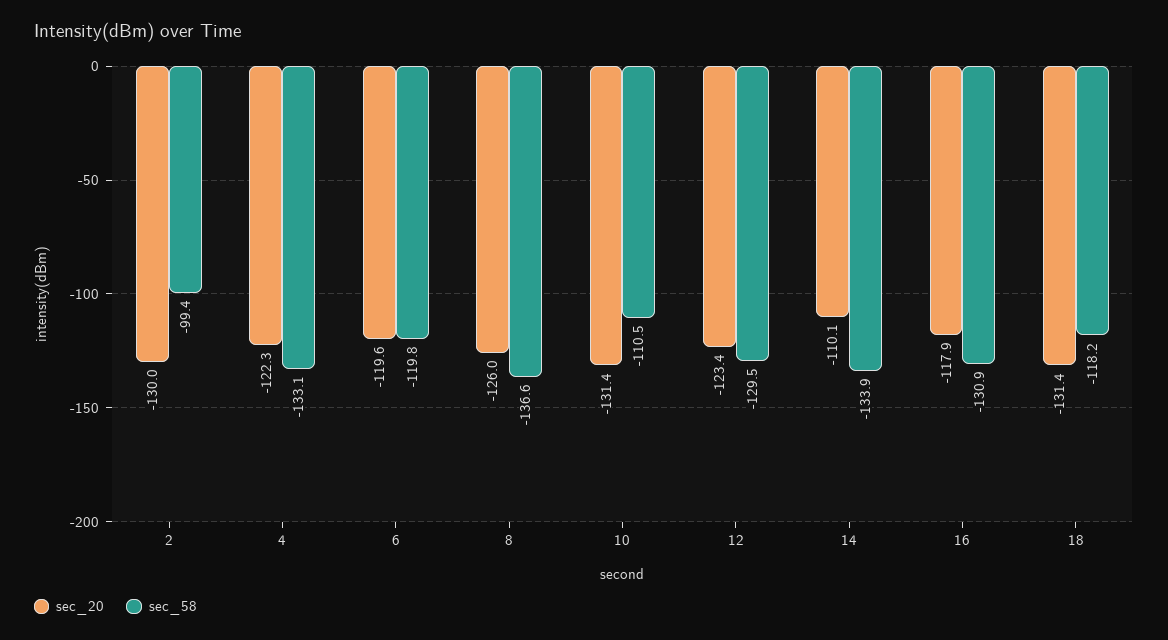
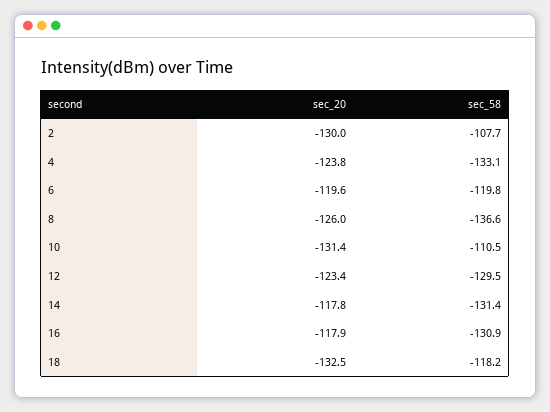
  {
    "sec_20": {
      "2": -130,
-     "4": -122.3,
+     "4": -123.8,
      "6": -119.6,
      "8": -126,
      "10": -131.4,
      "12": -123.4,
-     "14": -110.1,
+     "14": -117.8,
      "16": -117.9,
-     "18": -131.4
+     "18": -132.5
    },
    "sec_58": {
-     "2": -99.4,
+     "2": -107.7,
      "4": -133.1,
      "6": -119.8,
      "8": -136.6,
      "10": -110.5,
      "12": -129.5,
-     "14": -133.9,
+     "14": -131.4,
      "16": -130.9,
      "18": -118.2
    }
  }

